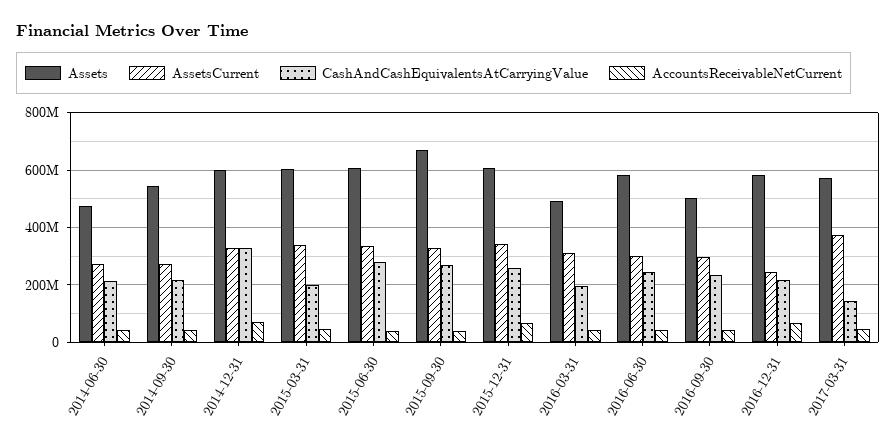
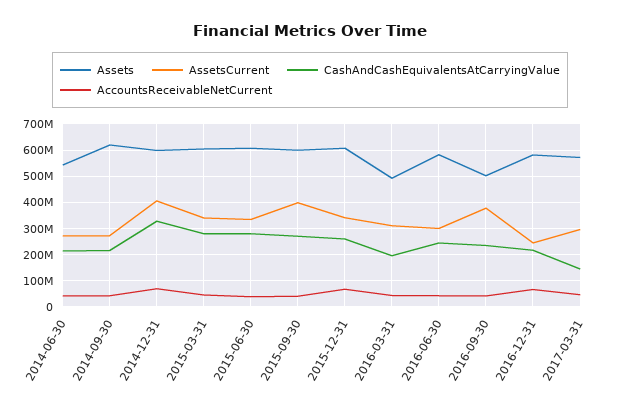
  {
    "Assets": {
-     "2014-06-30": 475000000,
+     "2014-06-30": 550000000,
-     "2014-09-30": 550000000,
+     "2014-09-30": 625000000,
      "2014-12-31": 600000000,
      "2015-03-31": 600000000,
      "2015-06-30": 600000000,
-     "2015-09-30": 675000000,
+     "2015-09-30": 600000000,
      "2015-12-31": 600000000,
      "2016-03-31": 500000000,
      "2016-06-30": 575000000,
      "2016-09-30": 500000000,
      "2016-12-31": 575000000,
      "2017-03-31": 575000000
    },
    "AssetsCurrent": {
      "2014-06-30": 275000000,
      "2014-09-30": 275000000,
-     "2014-12-31": 325000000,
+     "2014-12-31": 400000000,
      "2015-03-31": 350000000,
      "2015-06-30": 325000000,
-     "2015-09-30": 325000000,
+     "2015-09-30": 400000000,
      "2015-12-31": 350000000,
      "2016-03-31": 300000000,
      "2016-06-30": 300000000,
-     "2016-09-30": 300000000,
+     "2016-09-30": 375000000,
      "2016-12-31": 250000000,
-     "2017-03-31": 375000000
+     "2017-03-31": 300000000
    },
    "CashAndCashEquivalentsAtCarryingValue": {
      "2014-06-30": 225000000,
      "2014-09-30": 225000000,
      "2014-12-31": 325000000,
-     "2015-03-31": 200000000,
+     "2015-03-31": 275000000,
      "2015-06-30": 275000000,
      "2015-09-30": 275000000,
      "2015-12-31": 250000000,
      "2016-03-31": 200000000,
      "2016-06-30": 250000000,
      "2016-09-30": 225000000,
      "2016-12-31": 225000000,
      "2017-03-31": 150000000
    },
    "AccountsReceivableNetCurrent": {
      "2014-06-30": 50000000,
      "2014-09-30": 50000000,
      "2014-12-31": 75000000,
      "2015-03-31": 50000000,
      "2015-06-30": 50000000,
      "2015-09-30": 50000000,
      "2015-12-31": 75000000,
      "2016-03-31": 50000000,
      "2016-06-30": 50000000,
      "2016-09-30": 50000000,
      "2016-12-31": 75000000,
      "2017-03-31": 50000000
    }
  }

